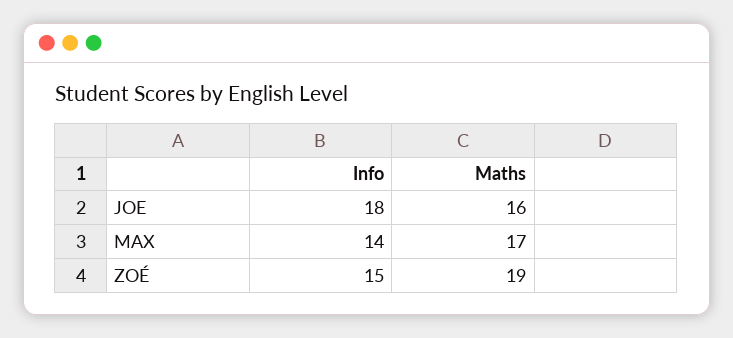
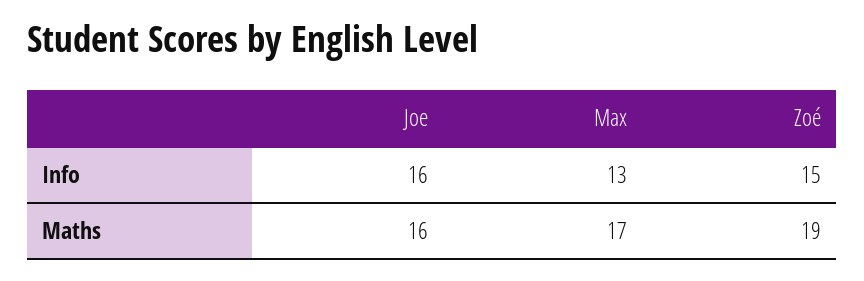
  {
    "Info": {
-     "JOE": 18,
+     "JOE": 16,
-     "MAX": 14,
+     "MAX": 13,
      "ZOÉ": 15
    },
    "Maths": {
      "JOE": 16,
      "MAX": 17,
      "ZOÉ": 19
    }
  }

